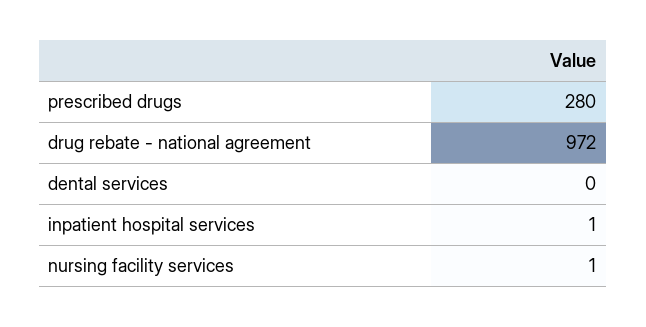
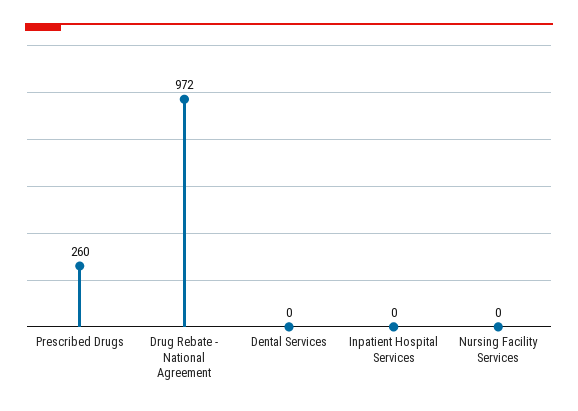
  {
-   "prescribed drugs": 280,
+   "prescribed drugs": 260,
    "drug rebate - national agreement": 972,
    "dental services": 0,
-   "inpatient hospital services": 1,
+   "inpatient hospital services": 0,
-   "nursing facility services": 1
+   "nursing facility services": 0
  }

